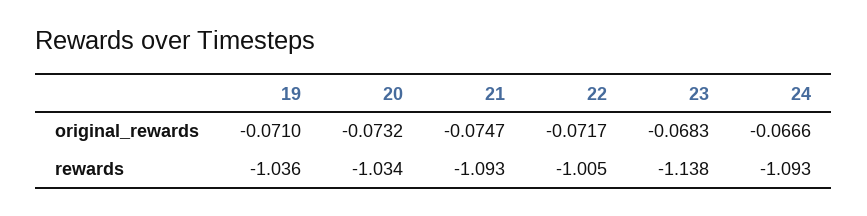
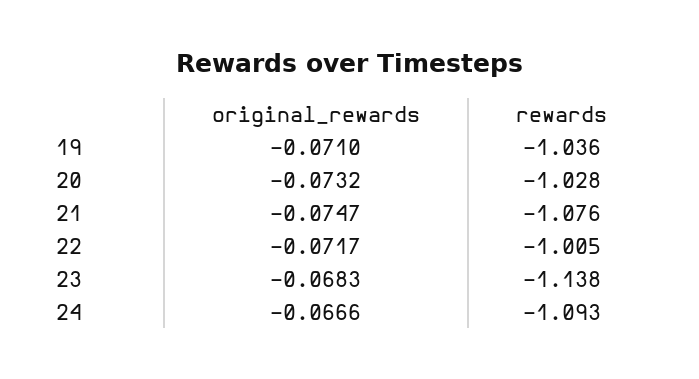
  {
    "19": {
      "original_rewards": -0.071,
      "rewards": -1.036
    },
    "20": {
      "original_rewards": -0.0732,
-     "rewards": -1.034
+     "rewards": -1.028
    },
    "21": {
      "original_rewards": -0.0747,
-     "rewards": -1.093
+     "rewards": -1.076
    },
    "22": {
      "original_rewards": -0.0717,
      "rewards": -1.005
    },
    "23": {
      "original_rewards": -0.0683,
      "rewards": -1.138
    },
    "24": {
      "original_rewards": -0.0666,
      "rewards": -1.093
    }
  }

